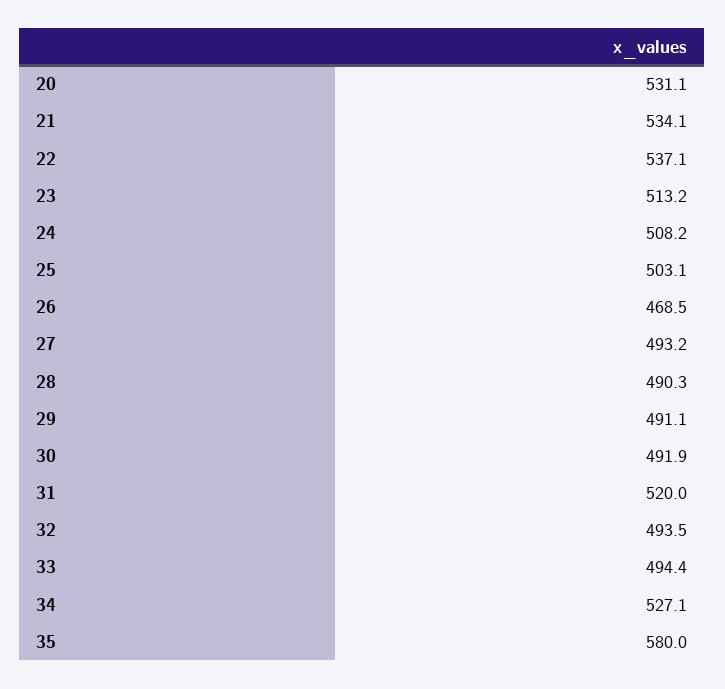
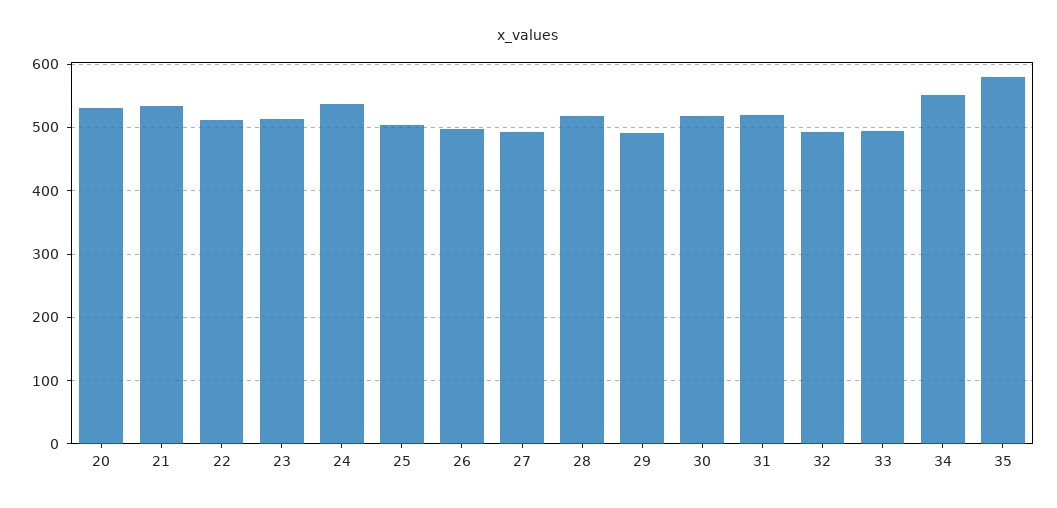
  {
    "20": 531.1,
    "21": 534.1,
-   "22": 537.1,
+   "22": 510,
    "23": 513.2,
-   "24": 508.2,
+   "24": 540,
    "25": 503.1,
-   "26": 468.5,
+   "26": 500,
    "27": 493.2,
-   "28": 490.3,
+   "28": 520,
    "29": 491.1,
-   "30": 491.9,
+   "30": 520,
    "31": 520,
    "32": 493.5,
    "33": 494.4,
-   "34": 527.1,
+   "34": 550,
    "35": 580
  }

